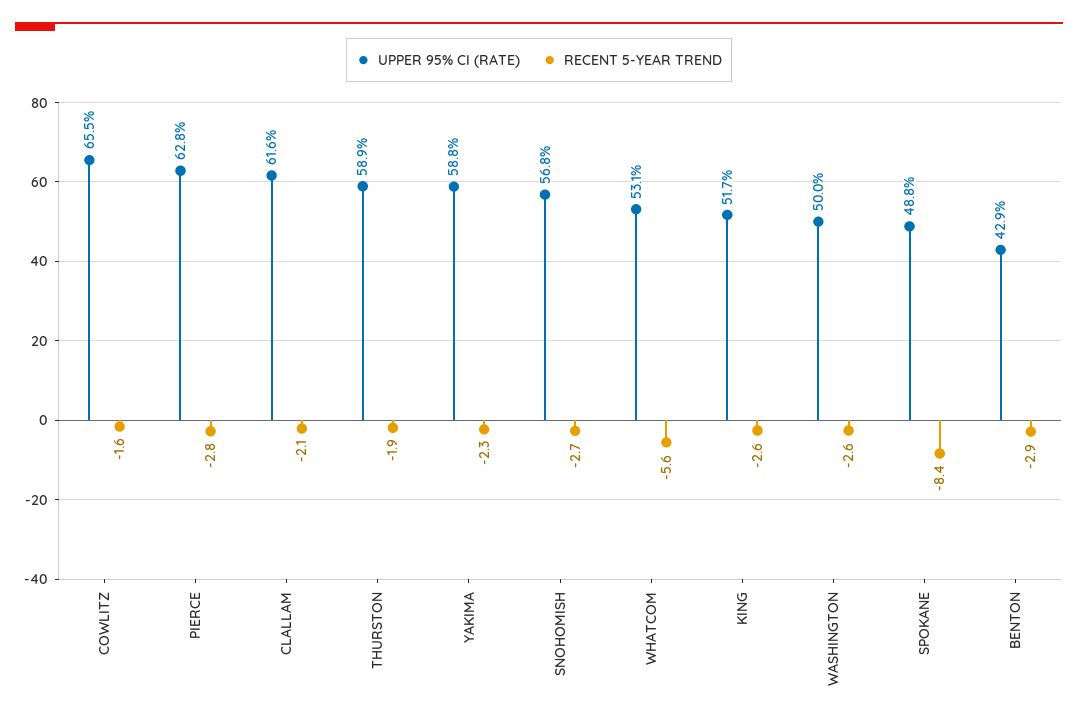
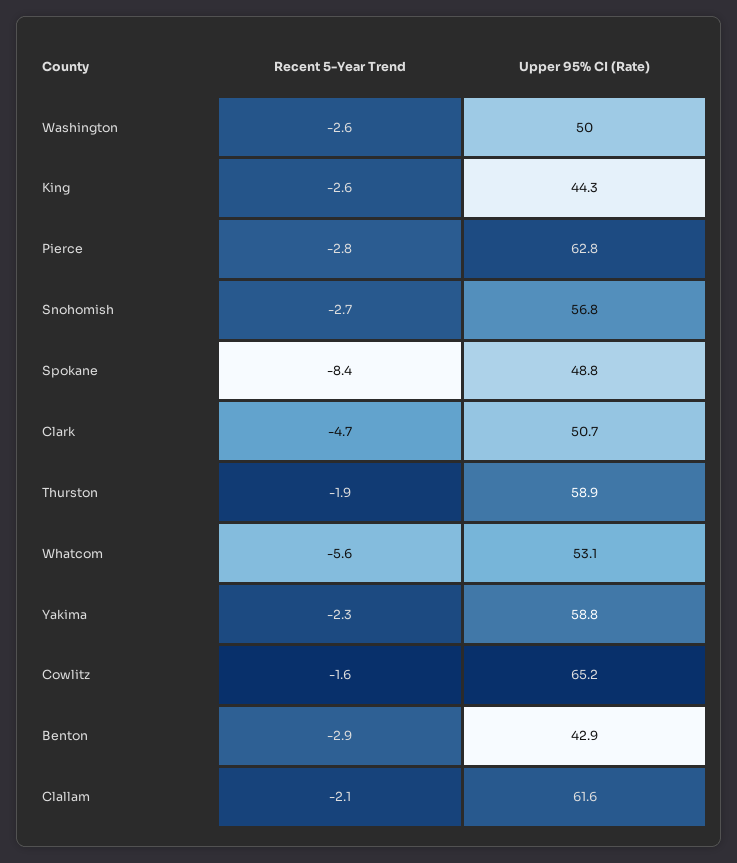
  {
    "UPPER 95% CI (RATE)": {
-     "COWLITZ": 65.5,
+     "COWLITZ": 65.2,
      "PIERCE": 62.8,
      "CLALLAM": 61.6,
      "THURSTON": 58.9,
      "YAKIMA": 58.8,
      "SNOHOMISH": 56.8,
      "WHATCOM": 53.1,
-     "KING": 51.7,
+     "KING": 44.3,
      "WASHINGTON": 50,
      "SPOKANE": 48.8,
-     "BENTON": 42.9
+     "BENTON": 42.9,
+     "Clark": 50.7
    },
    "RECENT 5-YEAR TREND": {
      "COWLITZ": -1.6,
      "PIERCE": -2.8,
      "CLALLAM": -2.1,
      "THURSTON": -1.9,
      "YAKIMA": -2.3,
      "SNOHOMISH": -2.7,
      "WHATCOM": -5.6,
      "KING": -2.6,
      "WASHINGTON": -2.6,
      "SPOKANE": -8.4,
-     "BENTON": -2.9
+     "BENTON": -2.9,
+     "Clark": -4.7
    }
  }

